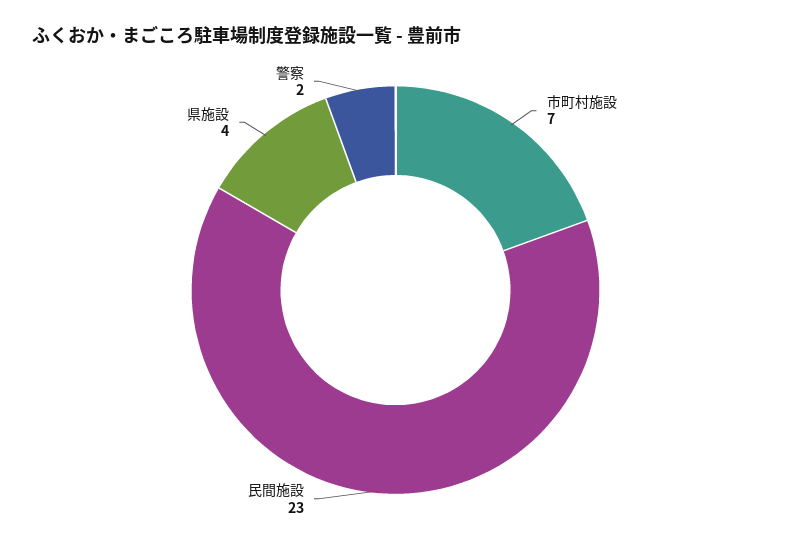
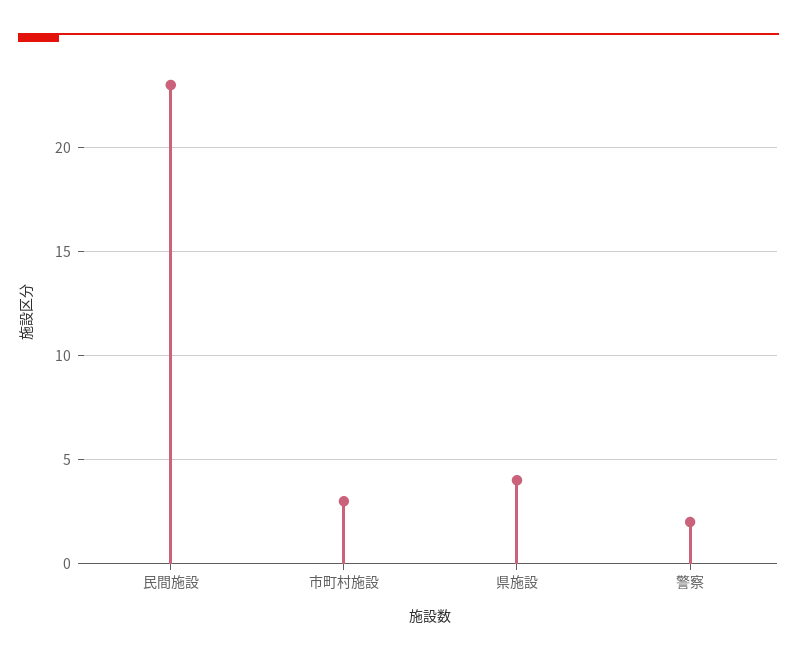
  {
-   "市町村施設": 7,
+   "市町村施設": 3,
    "民間施設": 23,
    "県施設": 4,
    "警察": 2
  }

